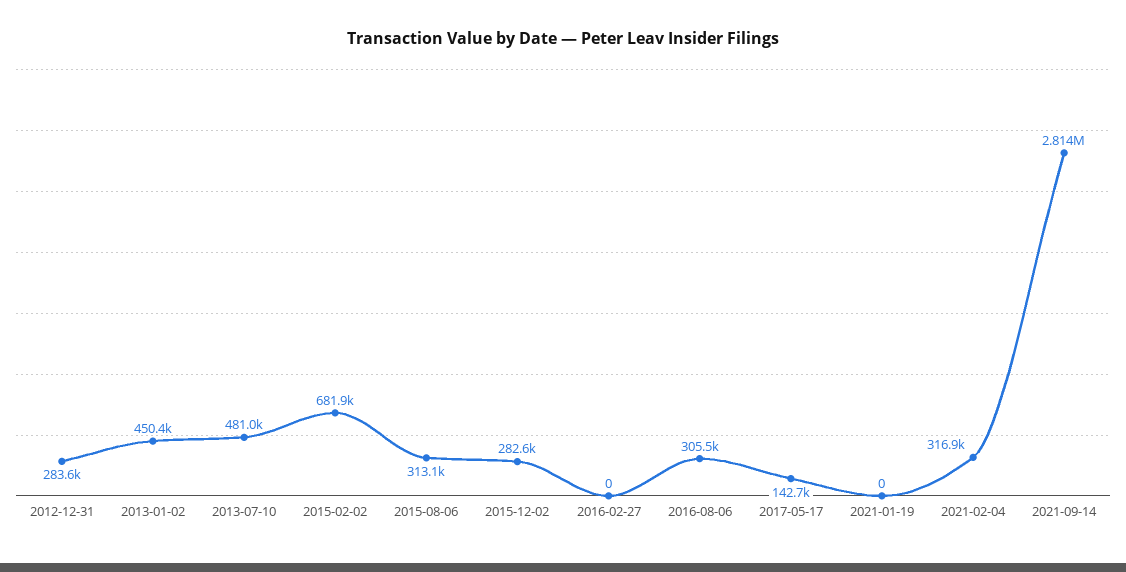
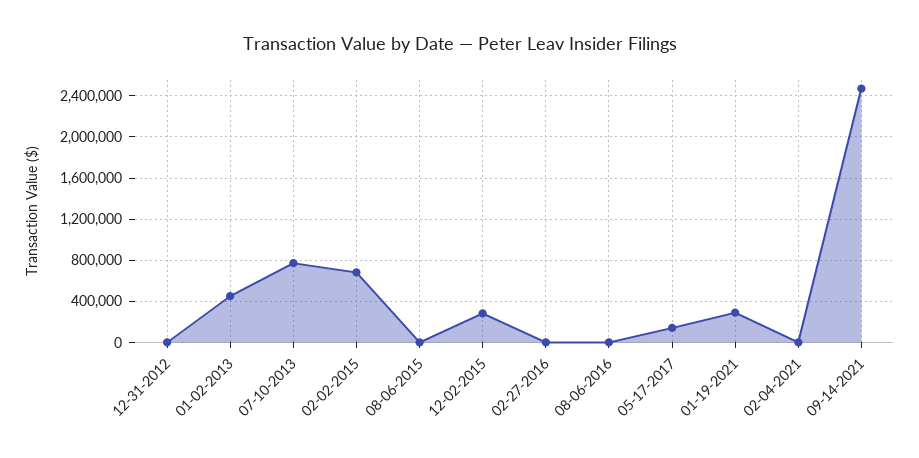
  {
-   "2012-12-31": 283600,
+   "2012-12-31": 0,
    "2013-01-02": 450400,
-   "2013-07-10": 481000,
+   "2013-07-10": 800000,
    "2015-02-02": 681900,
-   "2015-08-06": 313100,
+   "2015-08-06": 0,
    "2015-12-02": 282600,
    "2016-02-27": 0,
-   "2016-08-06": 305500,
+   "2016-08-06": 0,
    "2017-05-17": 142700,
-   "2021-01-19": 0,
+   "2021-01-19": 300000,
-   "2021-02-04": 316900,
+   "2021-02-04": 0,
-   "2021-09-14": 2814000
+   "2021-09-14": 2500000
  }

